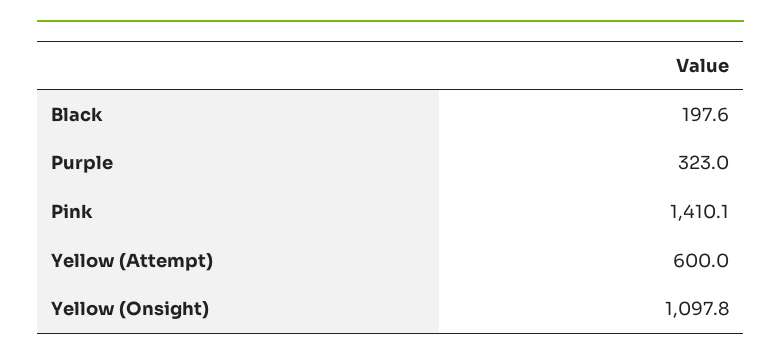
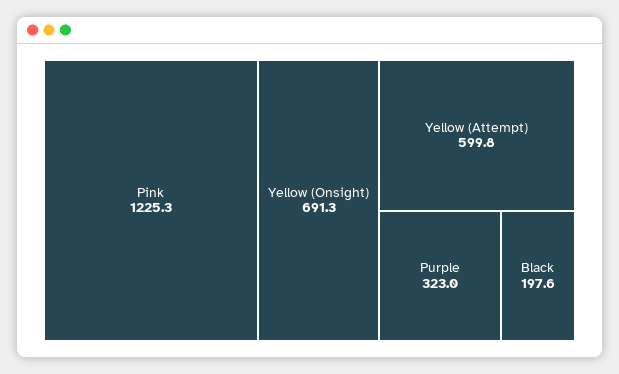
  {
    "Black": 197.6,
    "Purple": 323,
-   "Pink": 1410.1,
+   "Pink": 1225.3,
-   "Yellow (Attempt)": 600,
+   "Yellow (Attempt)": 599.8,
-   "Yellow (Onsight)": 1097.8
+   "Yellow (Onsight)": 691.3
  }

